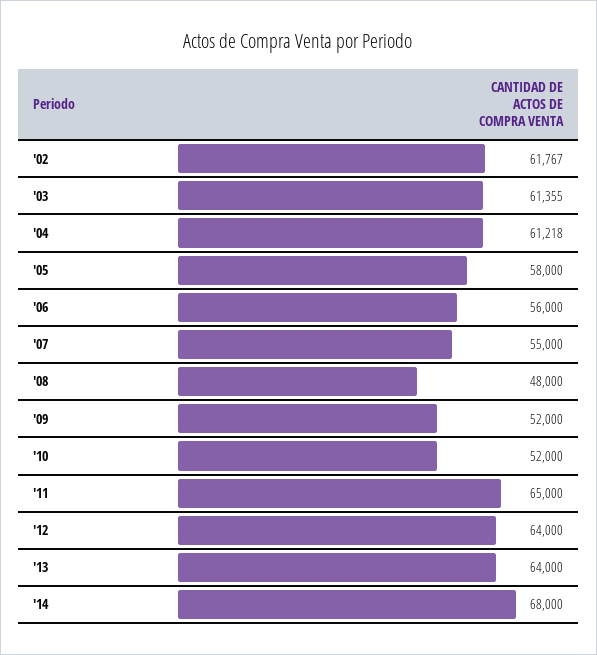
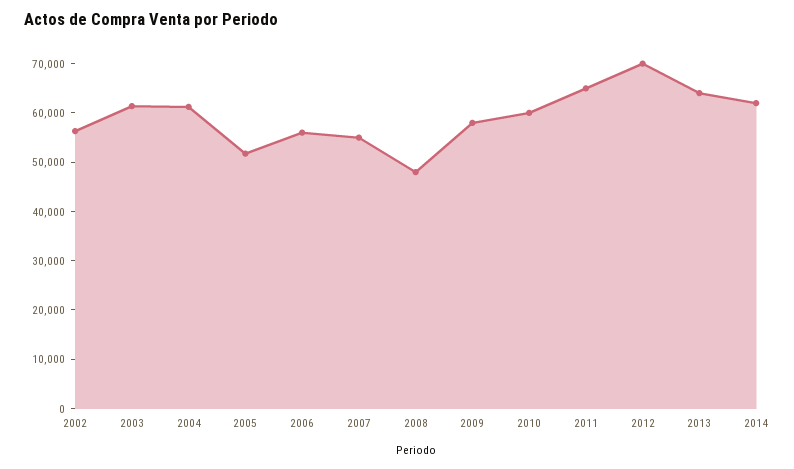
  {
-   "'02": 61767,
+   "'02": 56000,
    "'03": 61355,
    "'04": 61218,
-   "'05": 58000,
+   "'05": 52000,
    "'06": 56000,
    "'07": 55000,
    "'08": 48000,
-   "'09": 52000,
+   "'09": 58000,
-   "'10": 52000,
+   "'10": 60000,
    "'11": 65000,
-   "'12": 64000,
+   "'12": 70000,
    "'13": 64000,
-   "'14": 68000
+   "'14": 62000
  }

